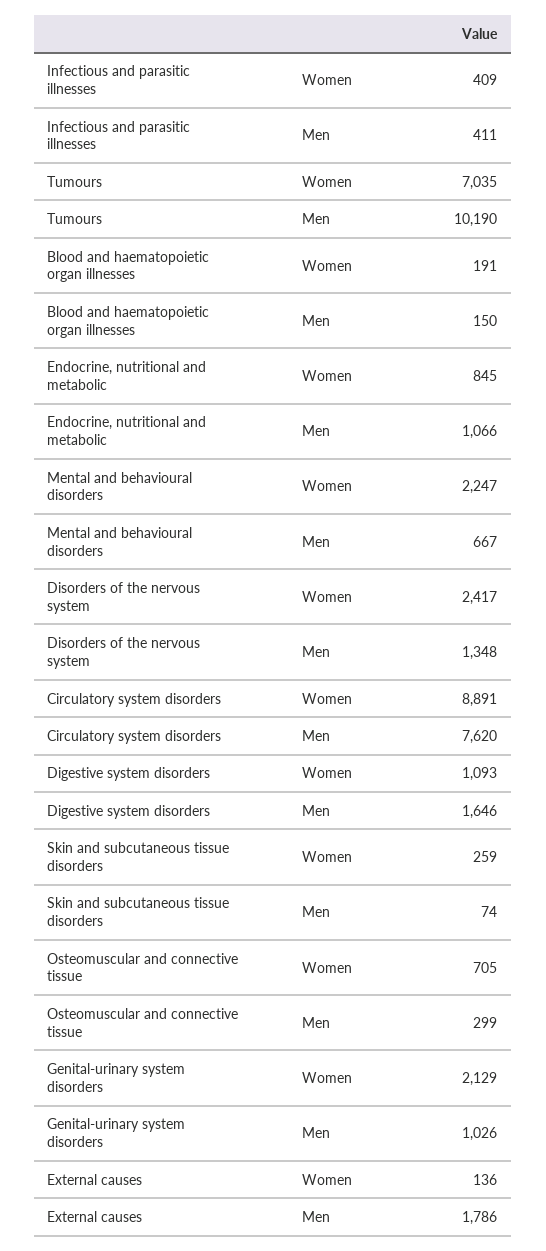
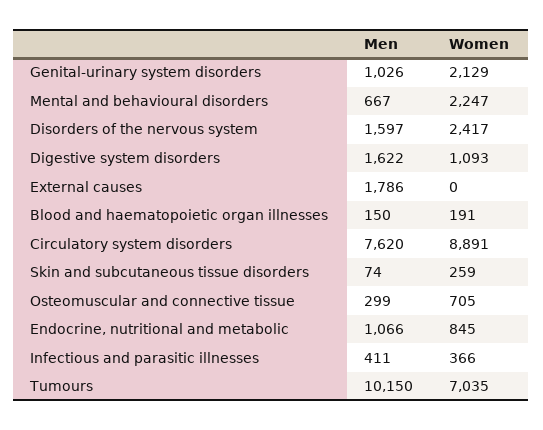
  {
    "Infectious and parasitic illnesses": {
-     "Women": 409,
+     "Women": 366,
      "Men": 411
    },
    "Tumours": {
      "Women": 7035,
-     "Men": 10190
+     "Men": 10150
    },
    "Blood and haematopoietic organ illnesses": {
      "Women": 191,
      "Men": 150
    },
    "Endocrine, nutritional and metabolic": {
      "Women": 845,
      "Men": 1066
    },
    "Mental and behavioural disorders": {
      "Women": 2247,
      "Men": 667
    },
    "Disorders of the nervous system": {
      "Women": 2417,
-     "Men": 1348
+     "Men": 1597
    },
    "Circulatory system disorders": {
      "Women": 8891,
      "Men": 7620
    },
    "Digestive system disorders": {
      "Women": 1093,
-     "Men": 1646
+     "Men": 1622
    },
    "Skin and subcutaneous tissue disorders": {
      "Women": 259,
      "Men": 74
    },
    "Osteomuscular and connective tissue": {
      "Women": 705,
      "Men": 299
    },
    "Genital-urinary system disorders": {
      "Women": 2129,
      "Men": 1026
    },
    "External causes": {
-     "Women": 136,
+     "Women": 0,
      "Men": 1786
    }
  }

